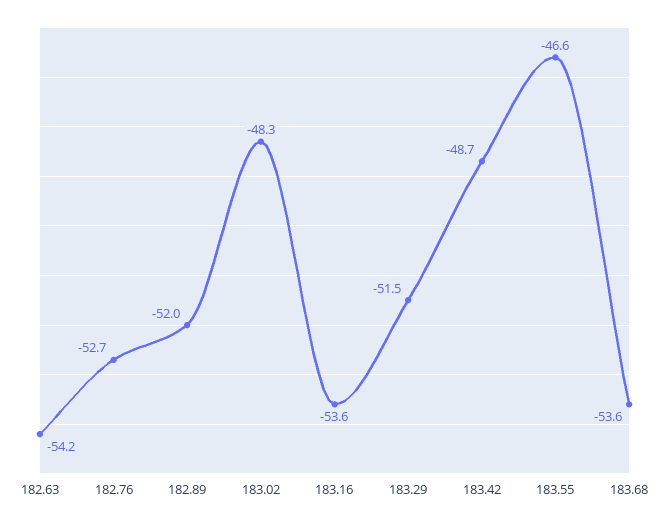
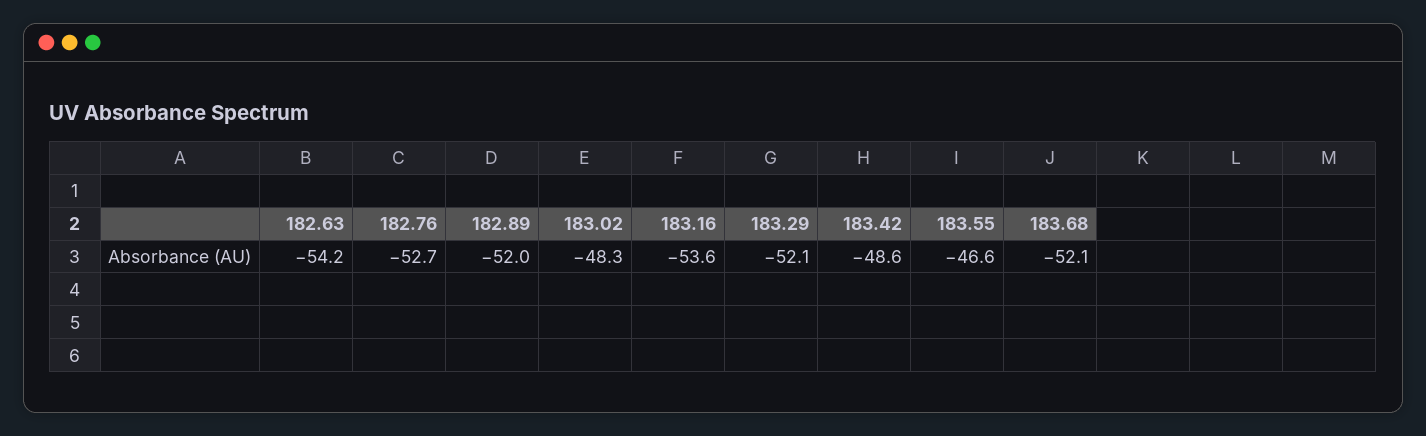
  {
    "182.63": -54.2,
    "182.76": -52.7,
    "182.89": -52,
    "183.02": -48.3,
    "183.16": -53.6,
-   "183.29": -51.5,
+   "183.29": -52.1,
-   "183.42": -48.7,
+   "183.42": -48.6,
    "183.55": -46.6,
-   "183.68": -53.6
+   "183.68": -52.1
  }

